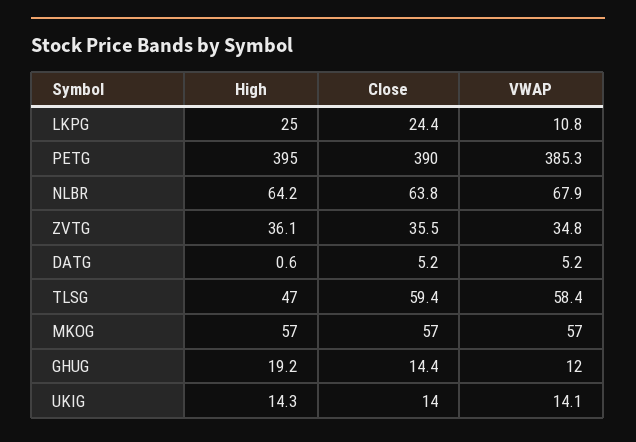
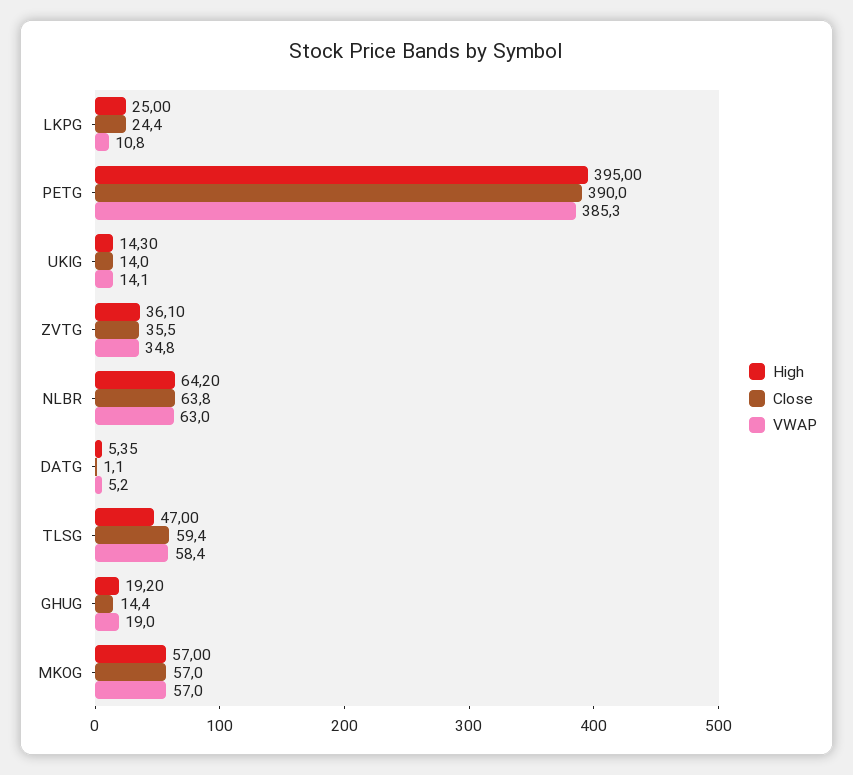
  {
    "High": {
      "LKPG": 25,
      "PETG": 395,
      "NLBR": 64.2,
      "ZVTG": 36.1,
-     "DATG": 0.6,
+     "DATG": 5.35,
      "TLSG": 47,
      "MKOG": 57,
      "GHUG": 19.2,
      "UKIG": 14.3
    },
    "Close": {
      "LKPG": 24.4,
      "PETG": 390,
      "NLBR": 63.8,
      "ZVTG": 35.5,
-     "DATG": 5.2,
+     "DATG": 1.1,
      "TLSG": 59.4,
      "MKOG": 57,
      "GHUG": 14.4,
      "UKIG": 14
    },
    "VWAP": {
      "LKPG": 10.8,
      "PETG": 385.3,
-     "NLBR": 67.9,
+     "NLBR": 63,
      "ZVTG": 34.8,
      "DATG": 5.2,
      "TLSG": 58.4,
      "MKOG": 57,
-     "GHUG": 12,
+     "GHUG": 19,
      "UKIG": 14.1
    }
  }

